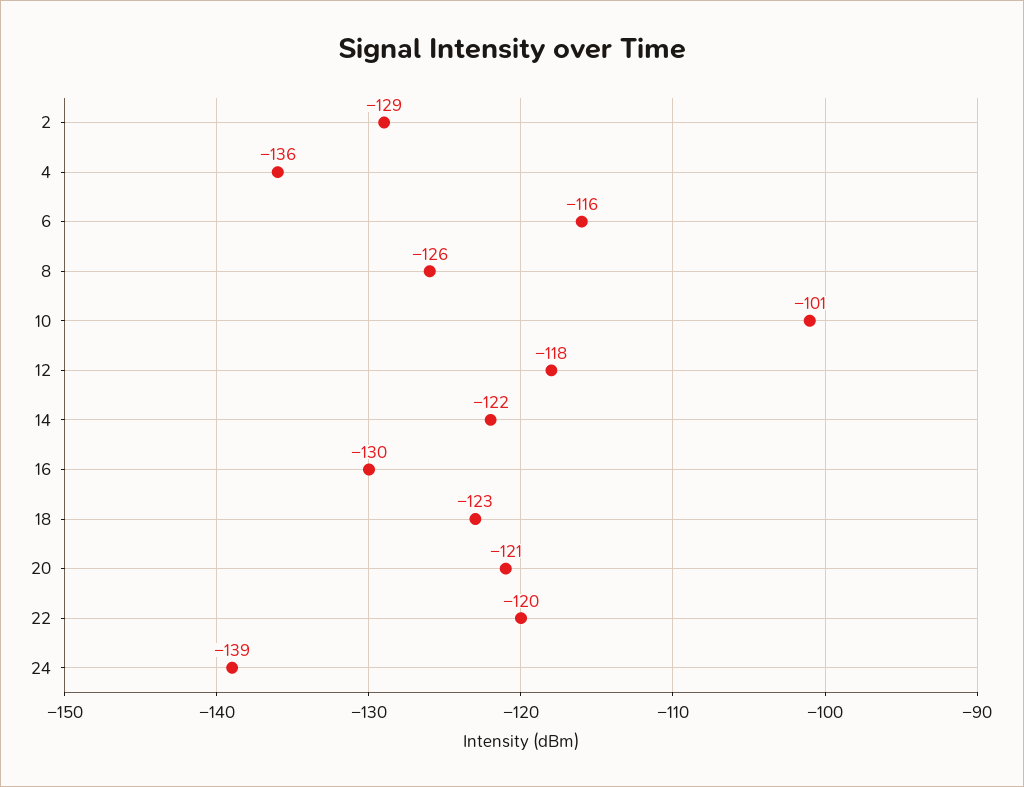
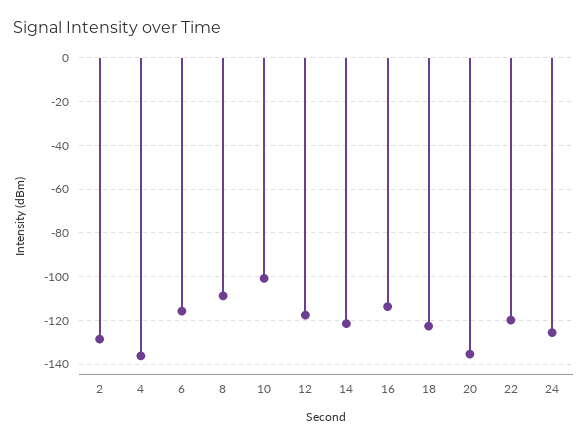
  {
    "2": -129,
    "4": -136,
    "6": -116,
-   "8": -126,
+   "8": -110,
    "10": -101,
    "12": -118,
    "14": -122,
-   "16": -130,
+   "16": -115,
    "18": -123,
-   "20": -121,
+   "20": -135,
    "22": -120,
-   "24": -139
+   "24": -125
  }

